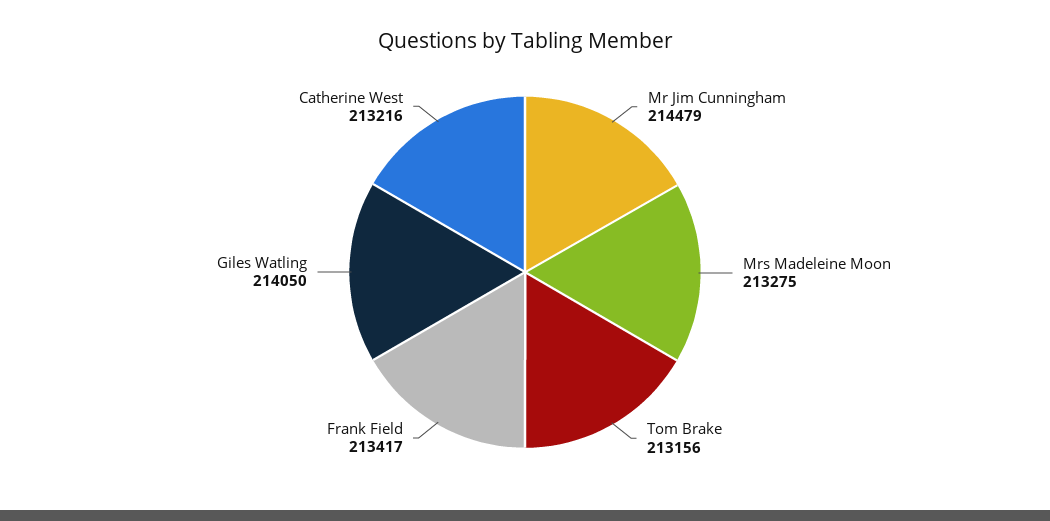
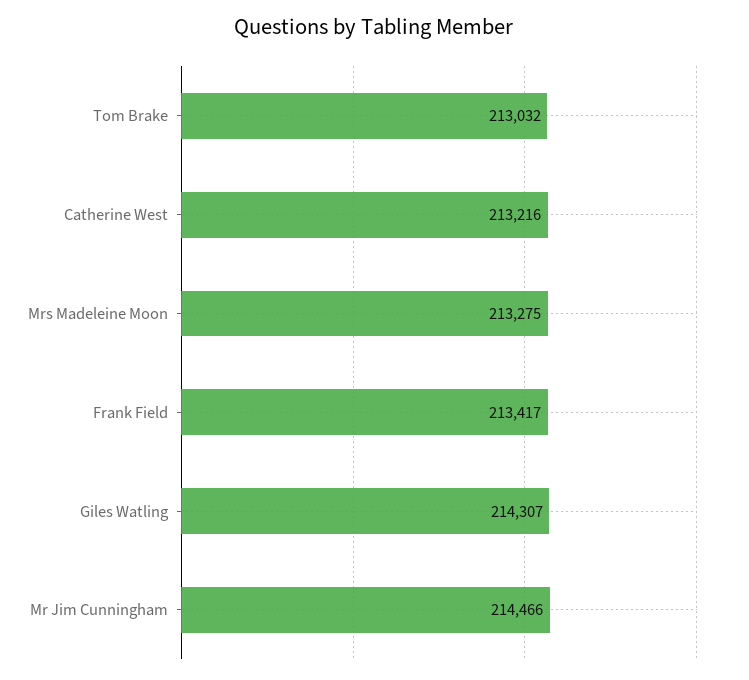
  {
-   "Mr Jim Cunningham": 214479,
+   "Mr Jim Cunningham": 214466,
    "Mrs Madeleine Moon": 213275,
-   "Tom Brake": 213156,
+   "Tom Brake": 213032,
    "Frank Field": 213417,
-   "Giles Watling": 214050,
+   "Giles Watling": 214307,
    "Catherine West": 213216
  }

